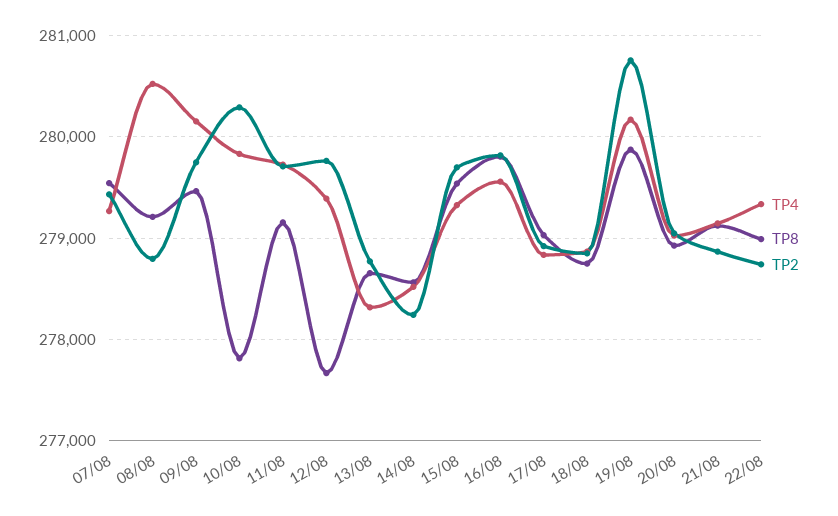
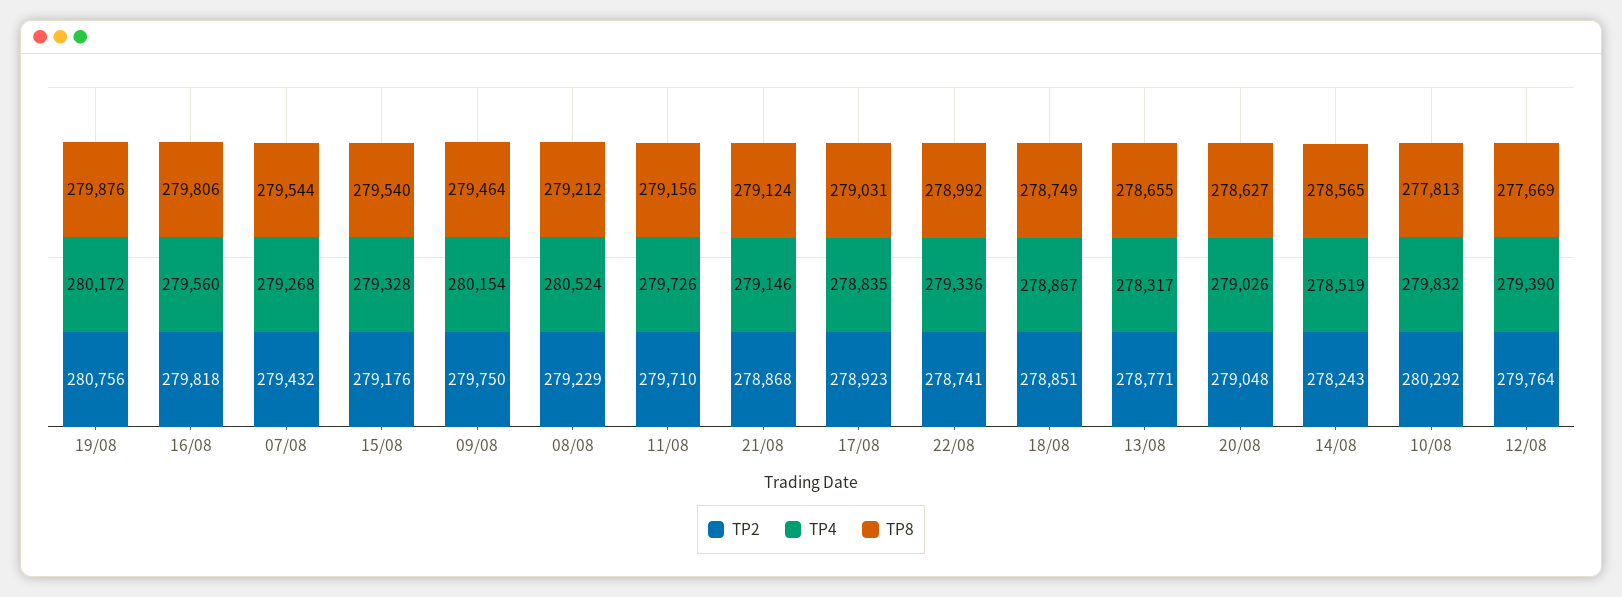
  {
    "TP4": {
      "07/08": 279268,
      "08/08": 280524,
      "09/08": 280154,
      "10/08": 279832,
      "11/08": 279726,
      "12/08": 279390,
      "13/08": 278317,
      "14/08": 278519,
      "15/08": 279328,
      "16/08": 279560,
      "17/08": 278835,
      "18/08": 278867,
      "19/08": 280172,
      "20/08": 279026,
      "21/08": 279146,
      "22/08": 279336
    },
    "TP8": {
      "07/08": 279544,
      "08/08": 279212,
      "09/08": 279464,
      "10/08": 277813,
      "11/08": 279156,
      "12/08": 277669,
      "13/08": 278655,
      "14/08": 278565,
      "15/08": 279540,
      "16/08": 279806,
      "17/08": 279031,
      "18/08": 278749,
      "19/08": 279876,
-     "20/08": 278900,
+     "20/08": 278627,
      "21/08": 279124,
      "22/08": 278992
    },
    "TP2": {
      "07/08": 279432,
-     "08/08": 278800,
+     "08/08": 279229,
      "09/08": 279750,
      "10/08": 280292,
      "11/08": 279710,
      "12/08": 279764,
      "13/08": 278771,
      "14/08": 278243,
-     "15/08": 279700,
+     "15/08": 279176,
      "16/08": 279818,
      "17/08": 278923,
      "18/08": 278851,
      "19/08": 280756,
      "20/08": 279048,
      "21/08": 278868,
      "22/08": 278741
    }
  }

